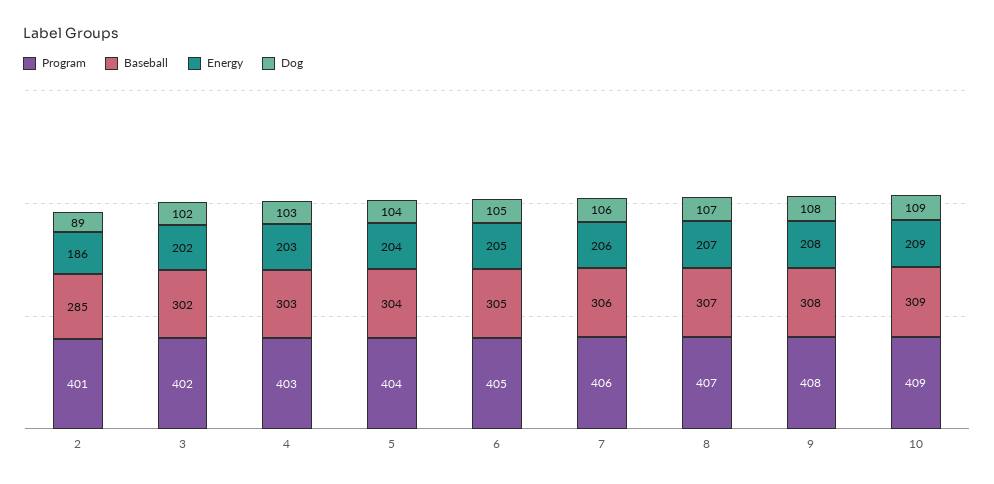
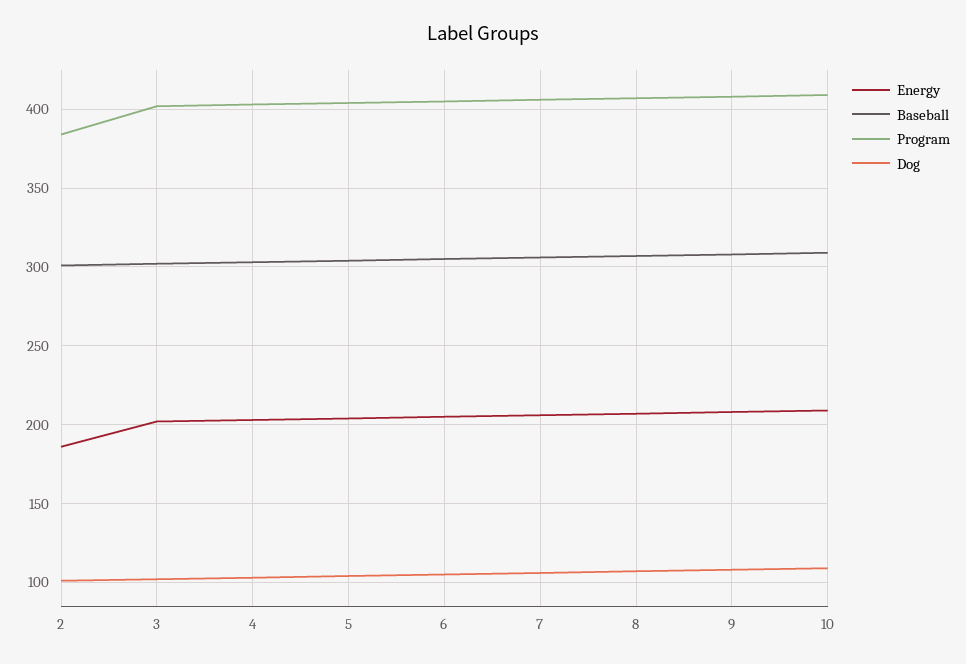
  {
    "Program": {
-     "2": 401,
+     "2": 385,
      "3": 402,
      "4": 403,
      "5": 404,
      "6": 405,
      "7": 406,
      "8": 407,
      "9": 408,
      "10": 409
    },
    "Baseball": {
-     "2": 285,
+     "2": 300,
      "3": 302,
      "4": 303,
      "5": 304,
      "6": 305,
      "7": 306,
      "8": 307,
      "9": 308,
      "10": 309
    },
    "Energy": {
      "2": 186,
      "3": 202,
      "4": 203,
      "5": 204,
      "6": 205,
      "7": 206,
      "8": 207,
      "9": 208,
      "10": 209
    },
    "Dog": {
-     "2": 89,
+     "2": 100,
      "3": 102,
      "4": 103,
      "5": 104,
      "6": 105,
      "7": 106,
      "8": 107,
      "9": 108,
      "10": 109
    }
  }

